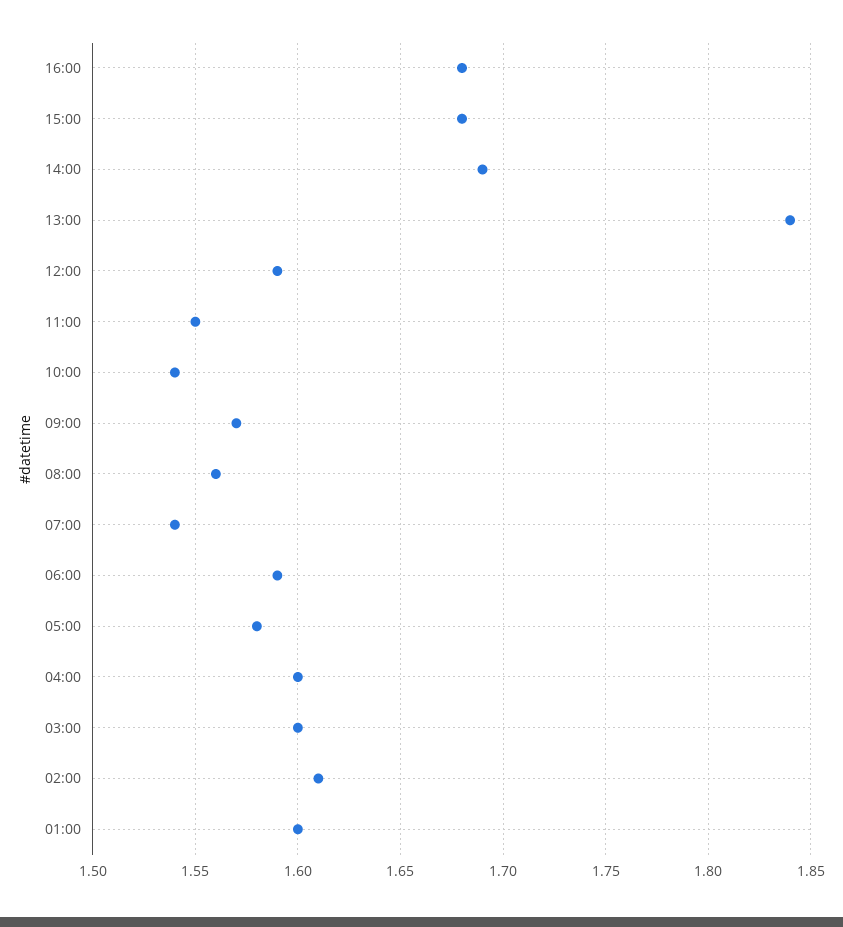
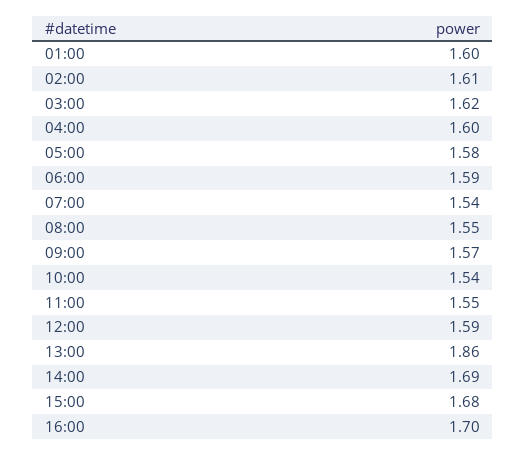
  {
-   "16:00": 1.68,
+   "16:00": 1.7,
    "15:00": 1.68,
    "14:00": 1.69,
-   "13:00": 1.84,
+   "13:00": 1.86,
    "12:00": 1.59,
    "11:00": 1.55,
    "10:00": 1.54,
    "09:00": 1.57,
-   "08:00": 1.56,
+   "08:00": 1.55,
    "07:00": 1.54,
    "06:00": 1.59,
    "05:00": 1.58,
    "04:00": 1.6,
-   "03:00": 1.6,
+   "03:00": 1.62,
    "02:00": 1.61,
    "01:00": 1.6
  }

